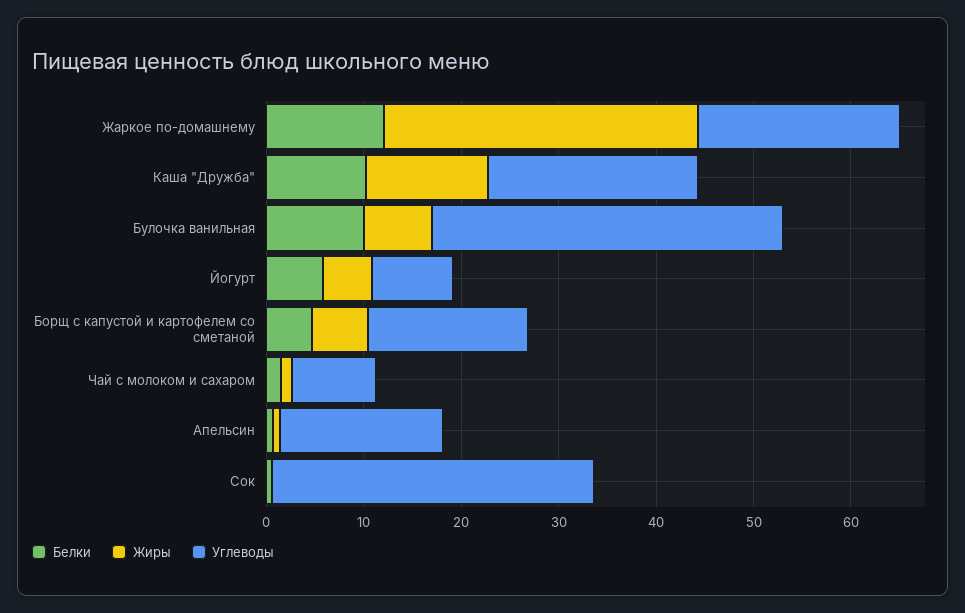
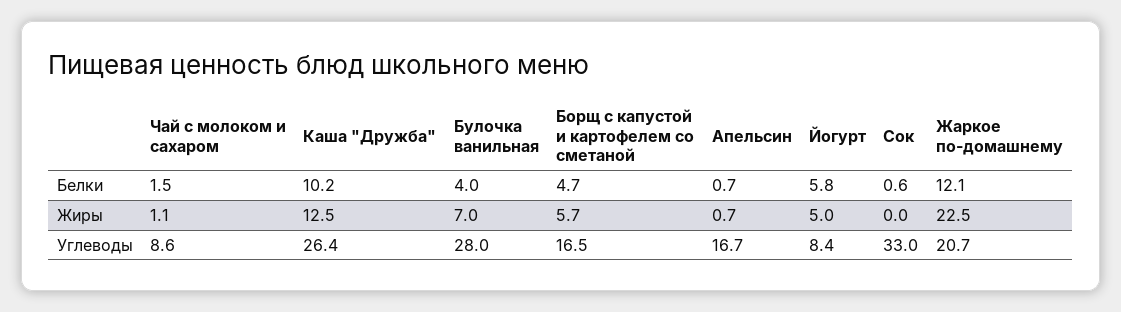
  {
    "Белки": {
      "Жаркое по-домашнему": 12.1,
      "Каша \"Дружба\"": 10.2,
-     "Булочка ванильная": 10,
+     "Булочка ванильная": 4,
      "Йогурт": 5.8,
      "Борщ с капустой и картофелем со сметаной": 4.7,
      "Чай с молоком и сахаром": 1.5,
      "Апельсин": 0.7,
      "Сок": 0.6
    },
    "Жиры": {
-     "Жаркое по-домашнему": 32,
+     "Жаркое по-домашнему": 22.5,
      "Каша \"Дружба\"": 12.5,
      "Булочка ванильная": 7,
      "Йогурт": 5,
      "Борщ с капустой и картофелем со сметаной": 5.7,
      "Чай с молоком и сахаром": 1.1,
      "Апельсин": 0.7,
      "Сок": 0
    },
    "Углеводы": {
      "Жаркое по-домашнему": 20.7,
-     "Каша \"Дружба\"": 22,
+     "Каша \"Дружба\"": 26.4,
-     "Булочка ванильная": 36,
+     "Булочка ванильная": 28,
      "Йогурт": 8.4,
      "Борщ с капустой и картофелем со сметаной": 16.5,
      "Чай с молоком и сахаром": 8.6,
      "Апельсин": 16.7,
      "Сок": 33
    }
  }

